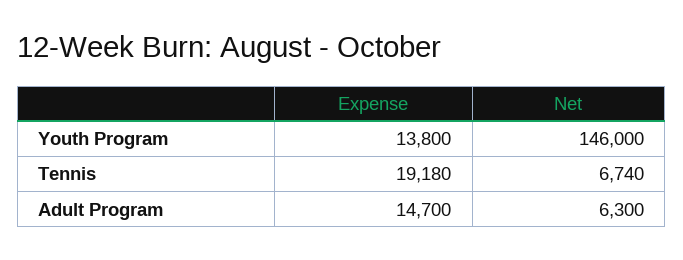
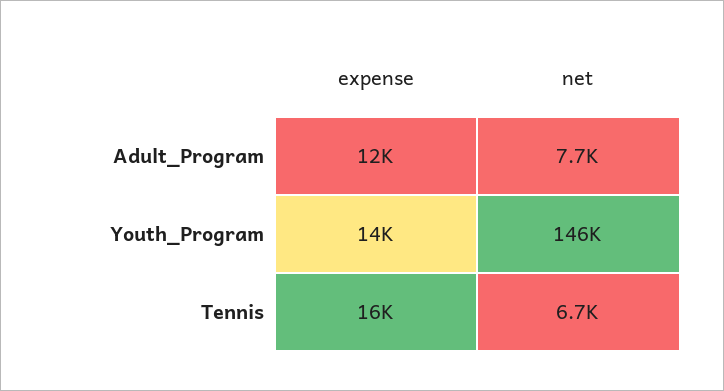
  {
    "Expense": {
      "Youth Program": 13800,
-     "Tennis": 19180,
+     "Tennis": 16000,
-     "Adult Program": 14700
+     "Adult Program": 12000
    },
    "Net": {
      "Youth Program": 146000,
      "Tennis": 6740,
-     "Adult Program": 6300
+     "Adult Program": 7700
    }
  }

